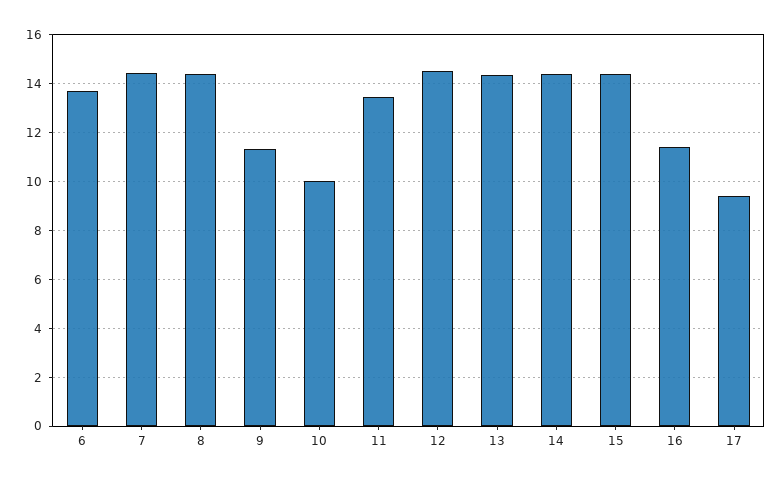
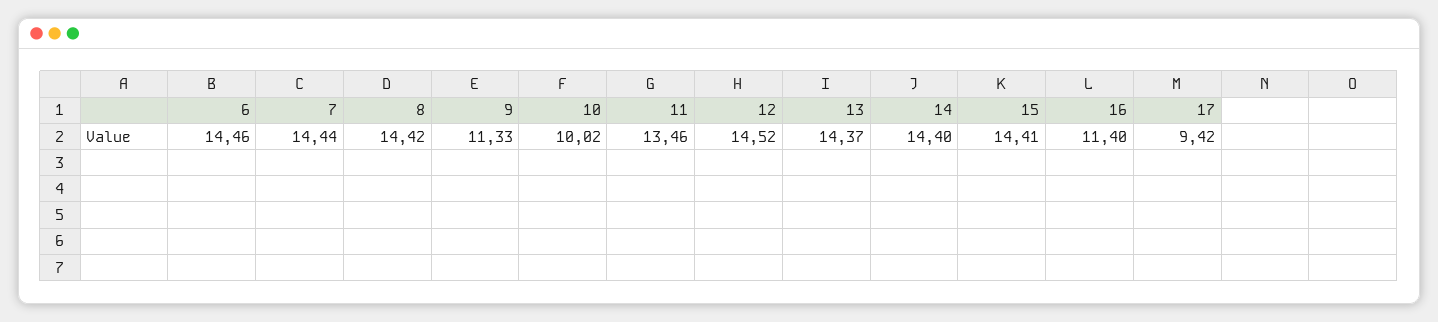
  {
-   "6": 13.75,
+   "6": 14.46,
    "7": 14.44,
    "8": 14.42,
    "9": 11.33,
    "10": 10.02,
    "11": 13.46,
    "12": 14.52,
    "13": 14.37,
    "14": 14.4,
    "15": 14.41,
    "16": 11.4,
    "17": 9.42
  }

